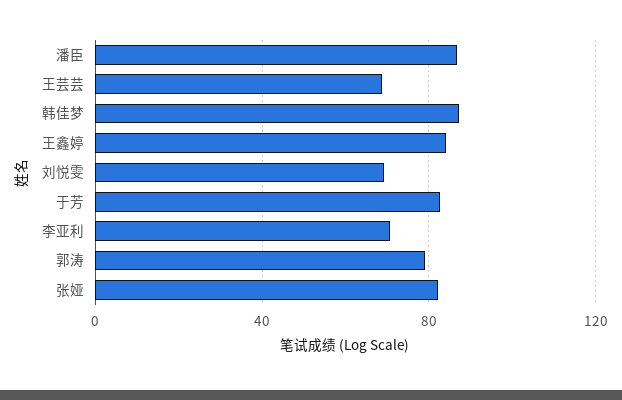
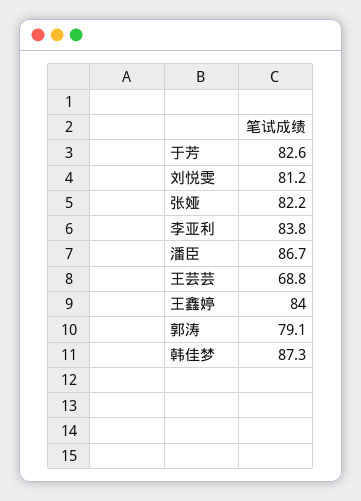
  {
    "潘臣": 86.7,
    "王芸芸": 68.8,
    "韩佳梦": 87.3,
    "王鑫婷": 84,
-   "刘悦雯": 70,
+   "刘悦雯": 81.2,
    "于芳": 82.6,
-   "李亚利": 70,
+   "李亚利": 83.8,
    "郭涛": 79.1,
    "张娅": 82.2
  }

